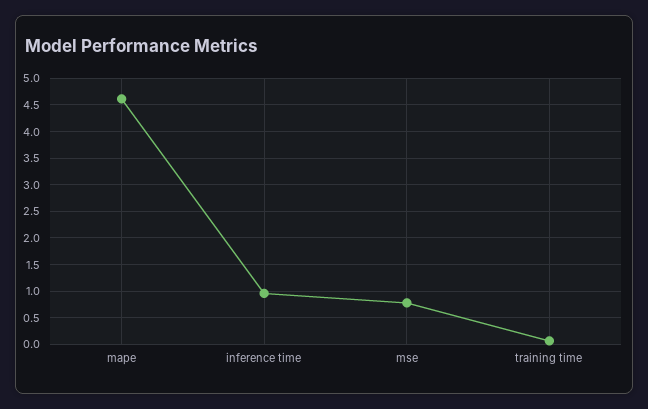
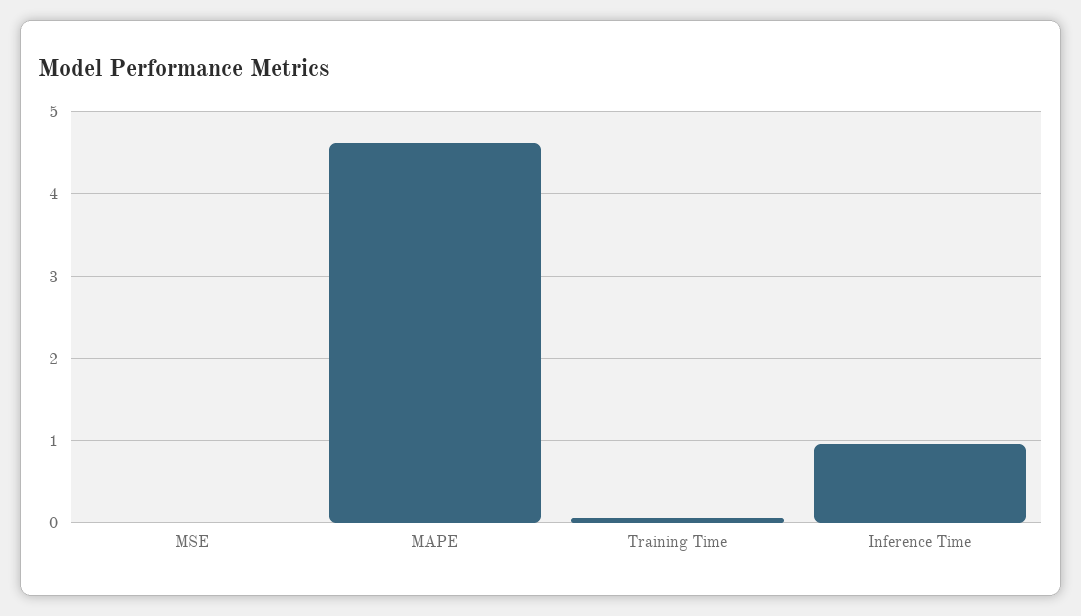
  {
    "mape": 4.6,
    "inference time": 1,
-   "mse": 0.75,
+   "mse": 0,
    "training time": 0.1
  }

